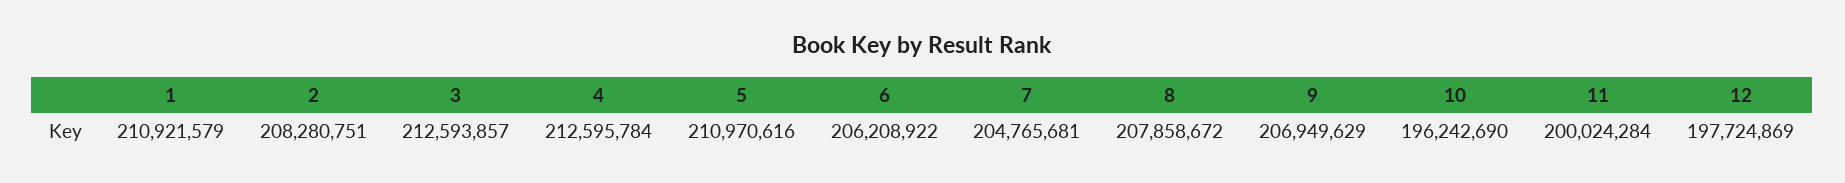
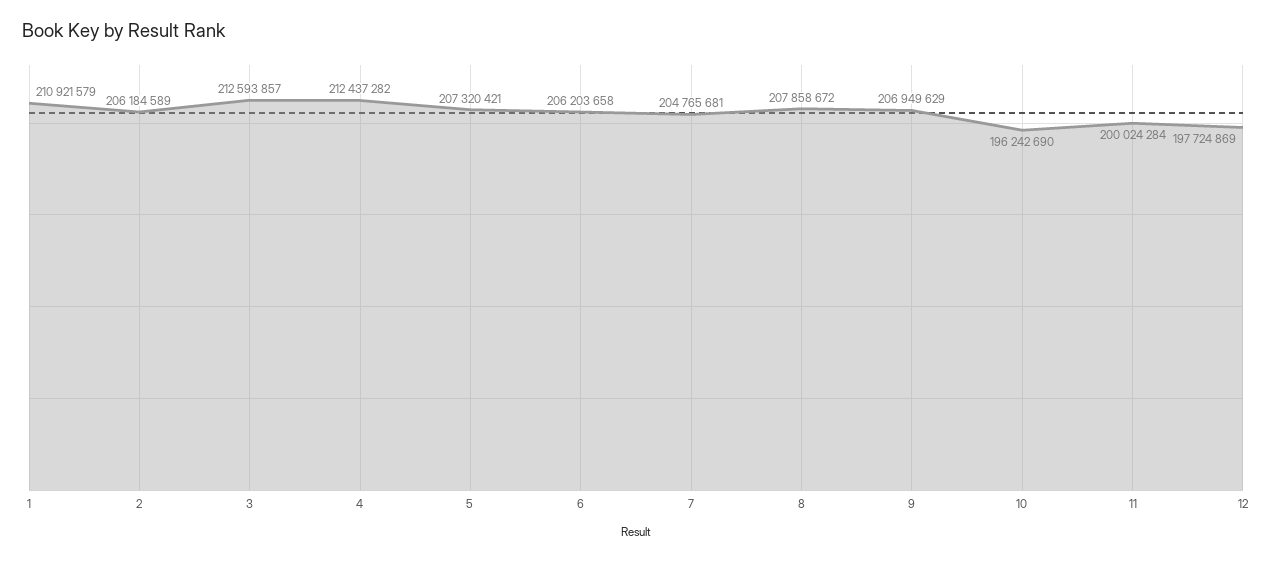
  {
    "1": 210921579,
-   "2": 208280751,
+   "2": 206184589,
    "3": 212593857,
-   "4": 212595784,
+   "4": 212437282,
-   "5": 210970616,
+   "5": 207320421,
-   "6": 206208922,
+   "6": 206203658,
    "7": 204765681,
    "8": 207858672,
    "9": 206949629,
    "10": 196242690,
    "11": 200024284,
    "12": 197724869
  }

